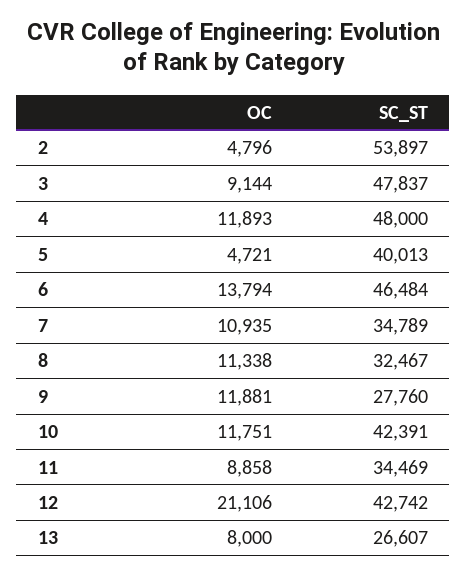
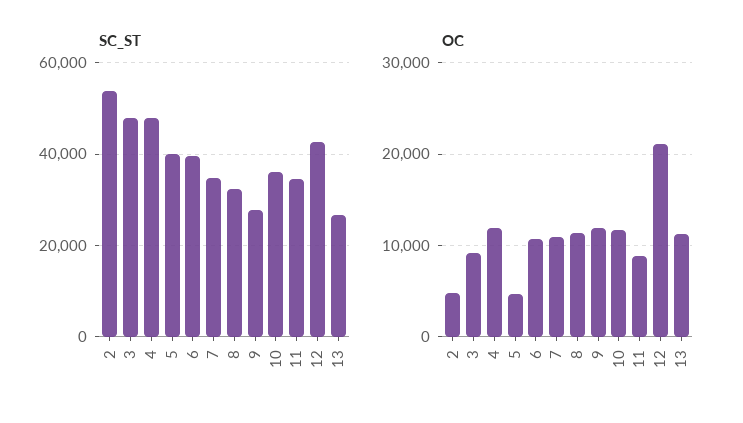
  {
    "OC": {
      "2": 4796,
      "3": 9144,
      "4": 11893,
      "5": 4721,
-     "6": 13794,
+     "6": 11000,
      "7": 10935,
      "8": 11338,
      "9": 11881,
      "10": 11751,
      "11": 8858,
      "12": 21106,
-     "13": 8000
+     "13": 11000
    },
    "SC_ST": {
      "2": 53897,
      "3": 47837,
      "4": 48000,
      "5": 40013,
-     "6": 46484,
+     "6": 40000,
      "7": 34789,
      "8": 32467,
      "9": 27760,
-     "10": 42391,
+     "10": 36000,
      "11": 34469,
      "12": 42742,
      "13": 26607
    }
  }

